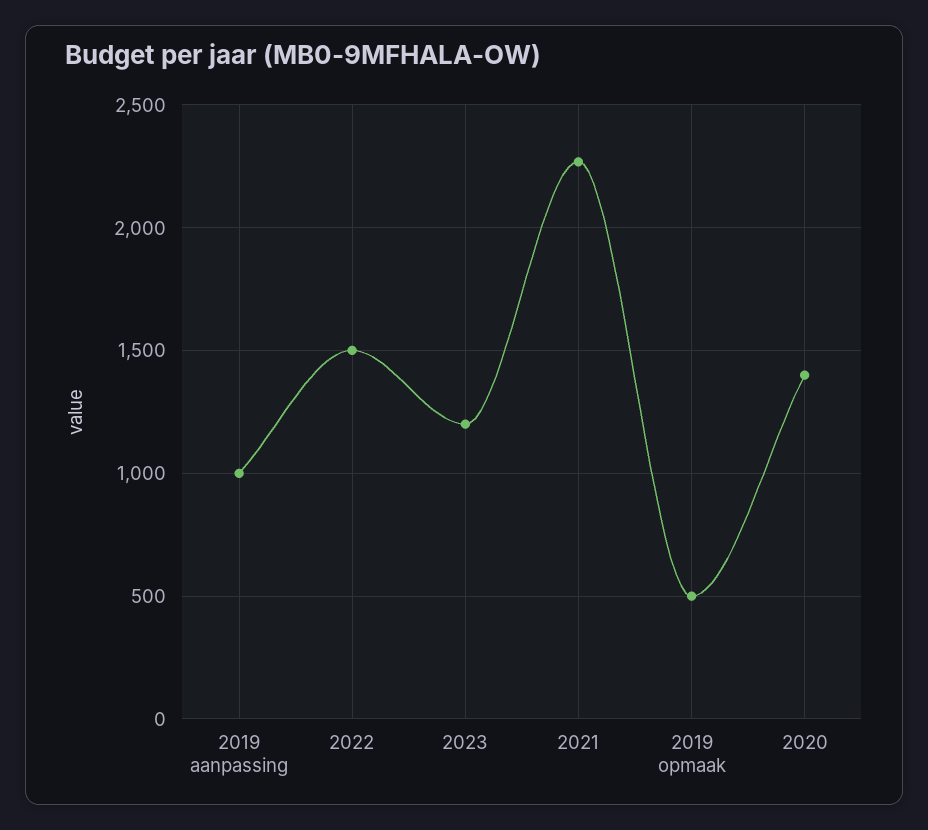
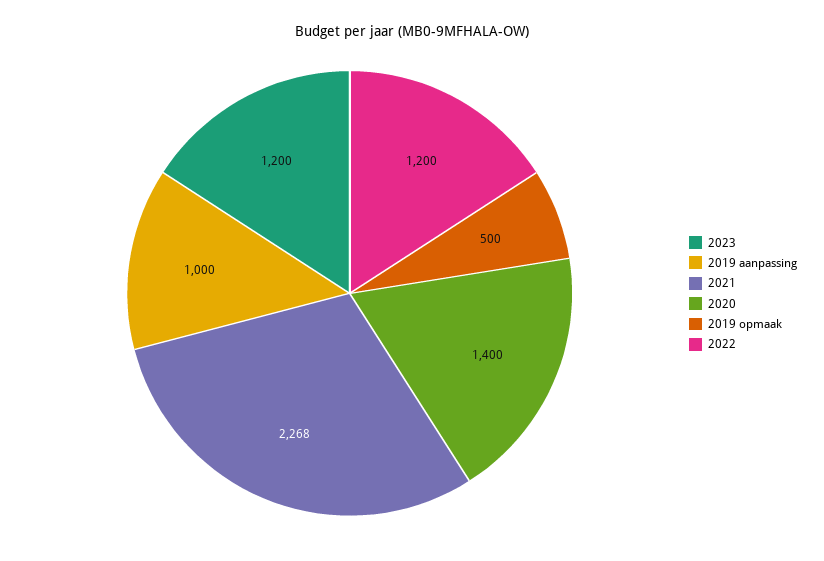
  {
    "2019 aanpassing": 1000,
-   "2022": 1500,
+   "2022": 1200,
    "2023": 1200,
    "2021": 2268,
    "2019 opmaak": 500,
    "2020": 1400
  }

